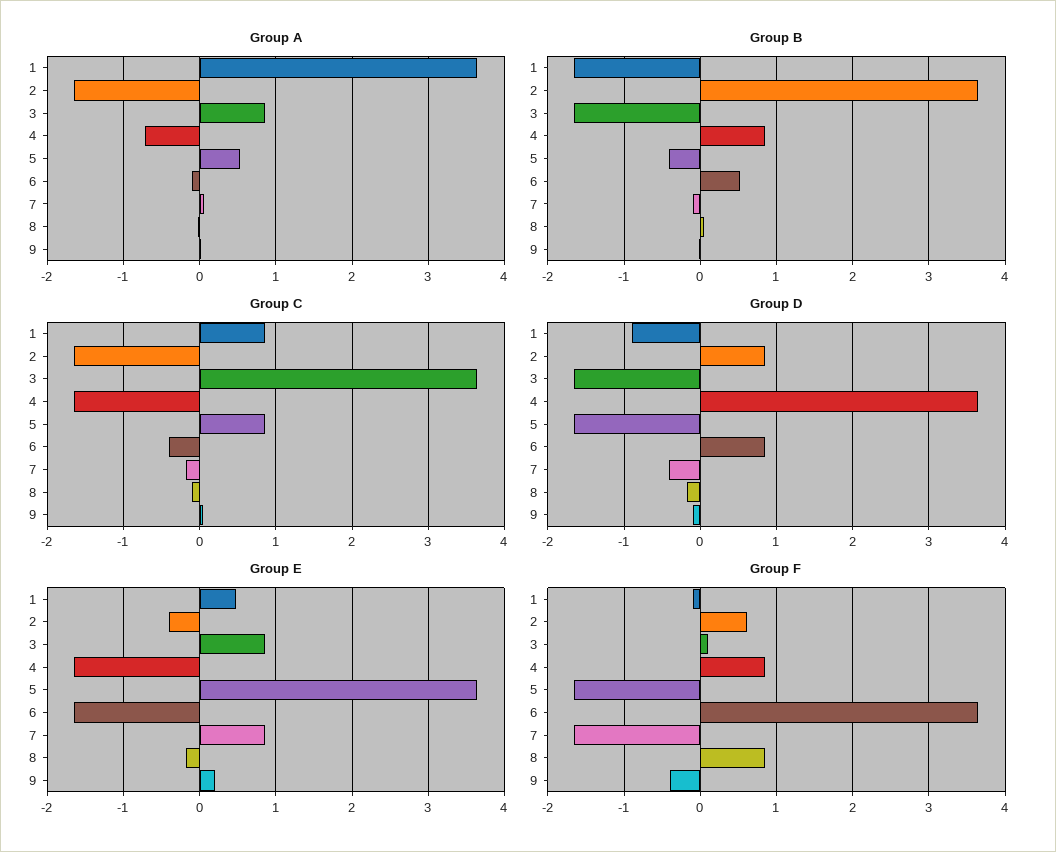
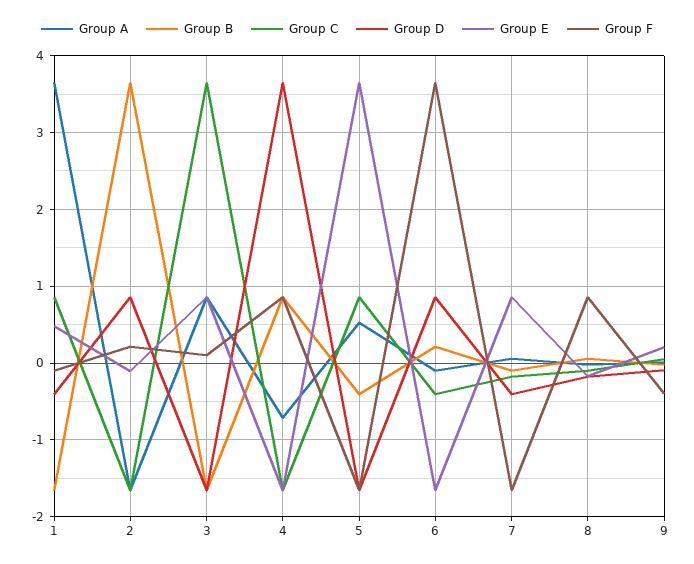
  {
    "Group A": {
      "1": 3.6,
      "2": -1.7,
      "3": 0.9,
      "4": -0.7,
      "5": 0.5,
      "6": -0.1,
      "7": 0.1,
      "8": 0,
      "9": 0
    },
    "Group B": {
      "1": -1.7,
      "2": 3.6,
      "3": -1.7,
      "4": 0.9,
      "5": -0.4,
-     "6": 0.5,
+     "6": 0.2,
      "7": -0.1,
      "8": 0.1,
      "9": 0
    },
    "Group C": {
      "1": 0.9,
      "2": -1.7,
      "3": 3.6,
      "4": -1.7,
      "5": 0.9,
      "6": -0.4,
      "7": -0.2,
      "8": -0.1,
      "9": 0.1
    },
    "Group D": {
-     "1": -0.9,
+     "1": -0.4,
      "2": 0.9,
      "3": -1.7,
      "4": 3.6,
      "5": -1.7,
      "6": 0.9,
      "7": -0.4,
      "8": -0.2,
      "9": -0.1
    },
    "Group E": {
      "1": 0.5,
-     "2": -0.4,
+     "2": -0.1,
      "3": 0.9,
      "4": -1.7,
      "5": 3.6,
      "6": -1.7,
      "7": 0.9,
      "8": -0.2,
      "9": 0.2
    },
    "Group F": {
      "1": -0.1,
-     "2": 0.6,
+     "2": 0.2,
      "3": 0.1,
      "4": 0.9,
      "5": -1.7,
      "6": 3.6,
      "7": -1.7,
      "8": 0.9,
      "9": -0.4
    }
  }

